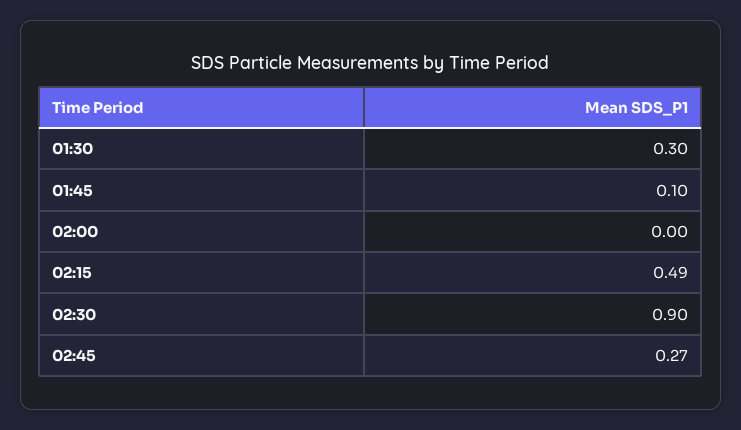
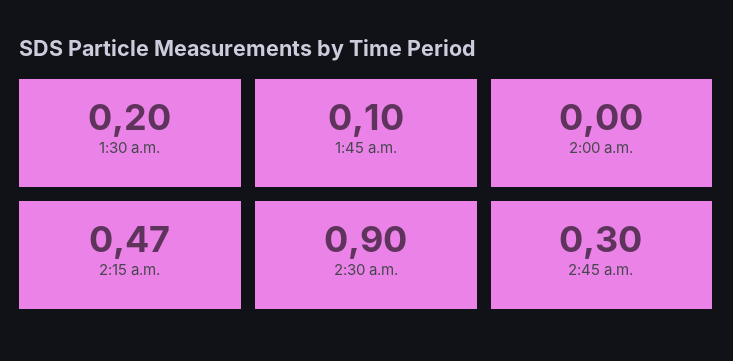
  {
-   "01:30": 0.3,
+   "01:30": 0.2,
    "01:45": 0.1,
    "02:00": 0,
-   "02:15": 0.49,
+   "02:15": 0.47,
    "02:30": 0.9,
-   "02:45": 0.27
+   "02:45": 0.3
  }

